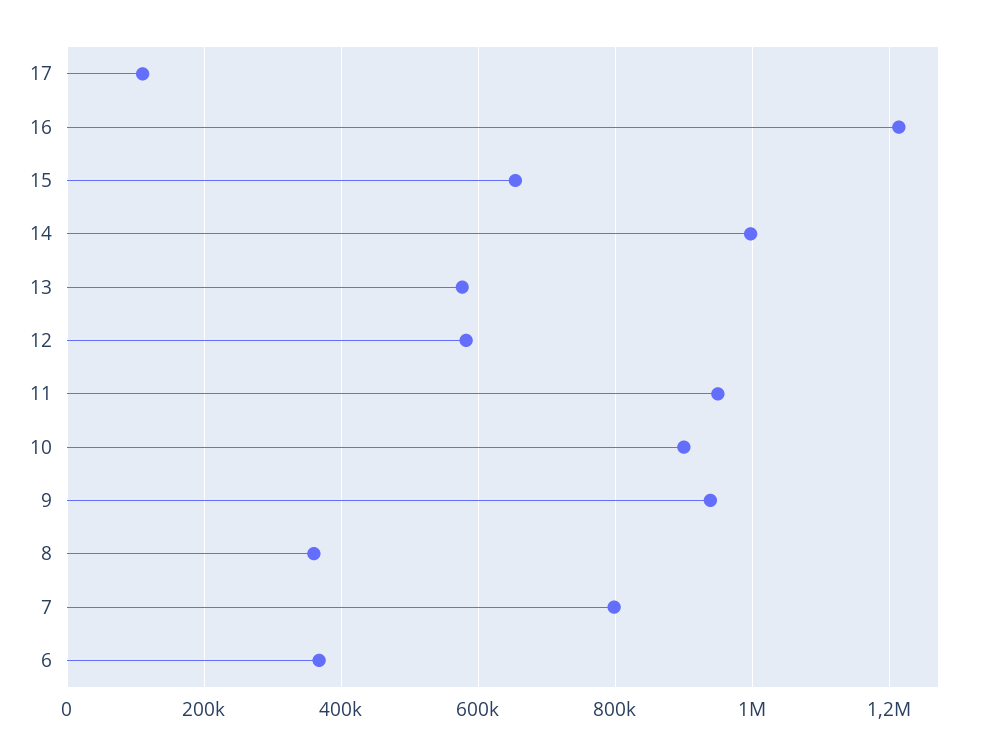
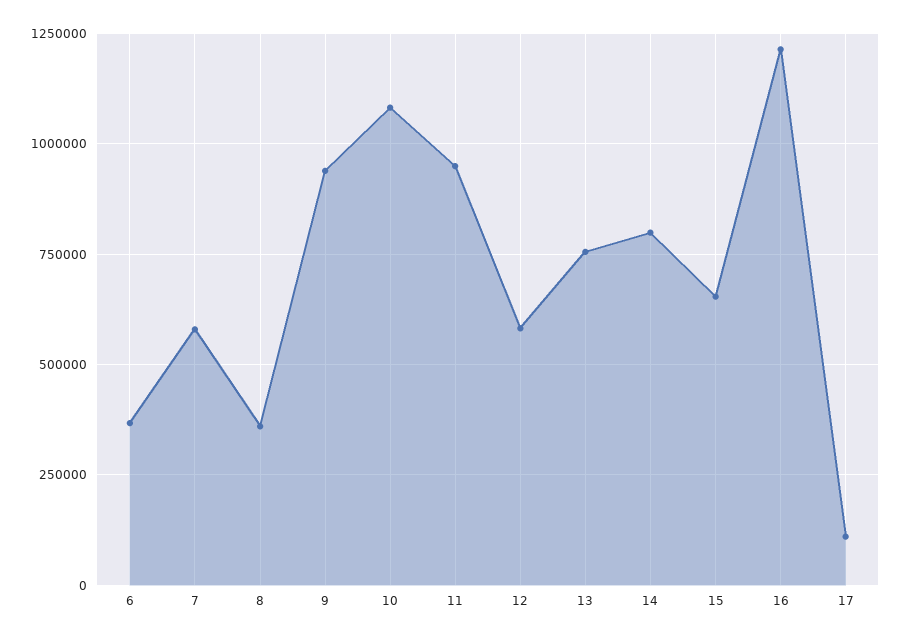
  {
    "17": 100000,
    "16": 1220000,
    "15": 660000,
-   "14": 1000000,
+   "14": 800000,
-   "13": 580000,
+   "13": 750000,
    "12": 580000,
    "11": 940000,
-   "10": 900000,
+   "10": 1075000,
    "9": 940000,
    "8": 360000,
-   "7": 800000,
+   "7": 575000,
    "6": 360000
  }

